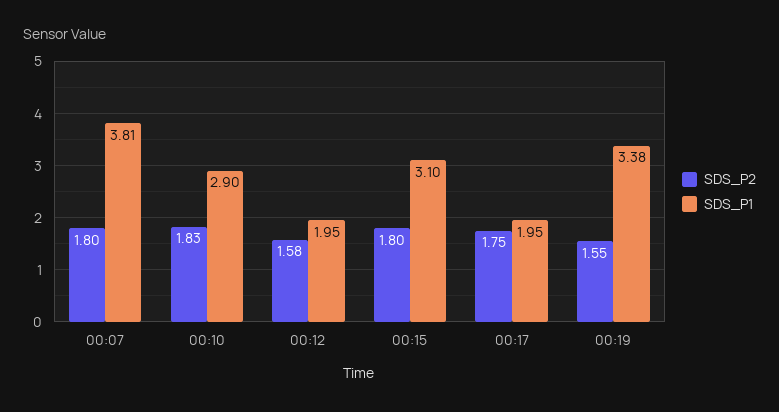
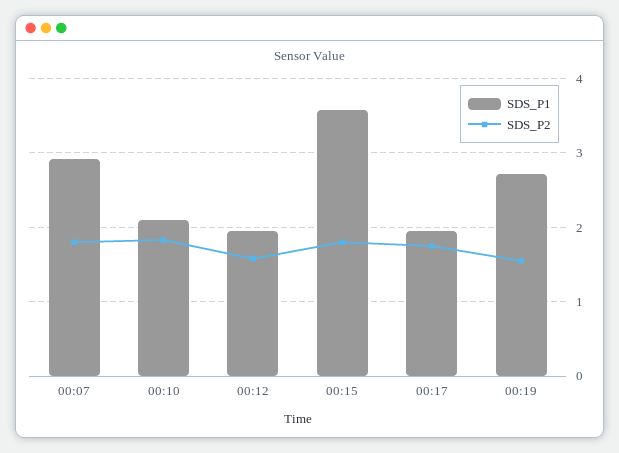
  {
    "SDS_P2": {
      "00:07": 1.8,
      "00:10": 1.83,
      "00:12": 1.58,
      "00:15": 1.8,
      "00:17": 1.75,
      "00:19": 1.55
    },
    "SDS_P1": {
-     "00:07": 3.81,
+     "00:07": 2.9,
-     "00:10": 2.9,
+     "00:10": 2.1,
      "00:12": 1.95,
-     "00:15": 3.1,
+     "00:15": 3.6,
      "00:17": 1.95,
-     "00:19": 3.38
+     "00:19": 2.7
    }
  }

